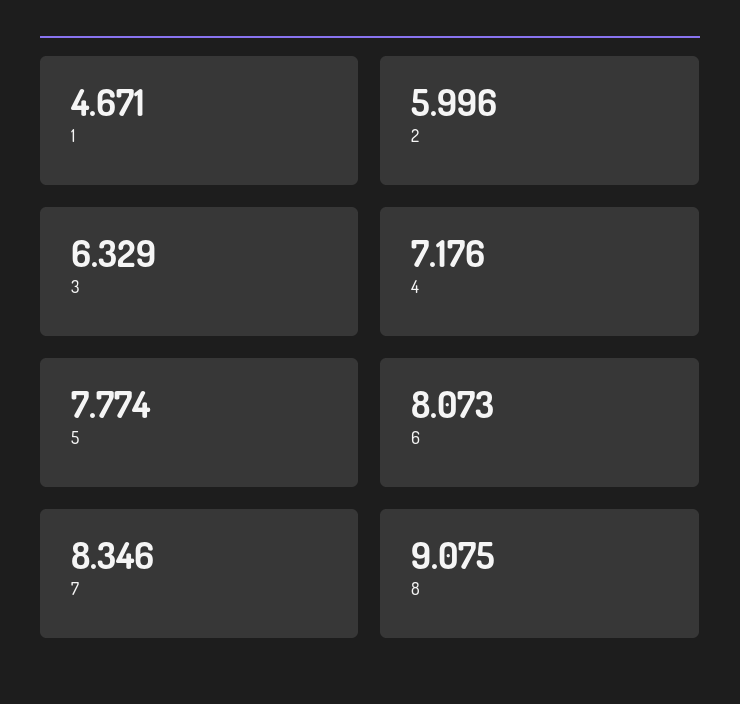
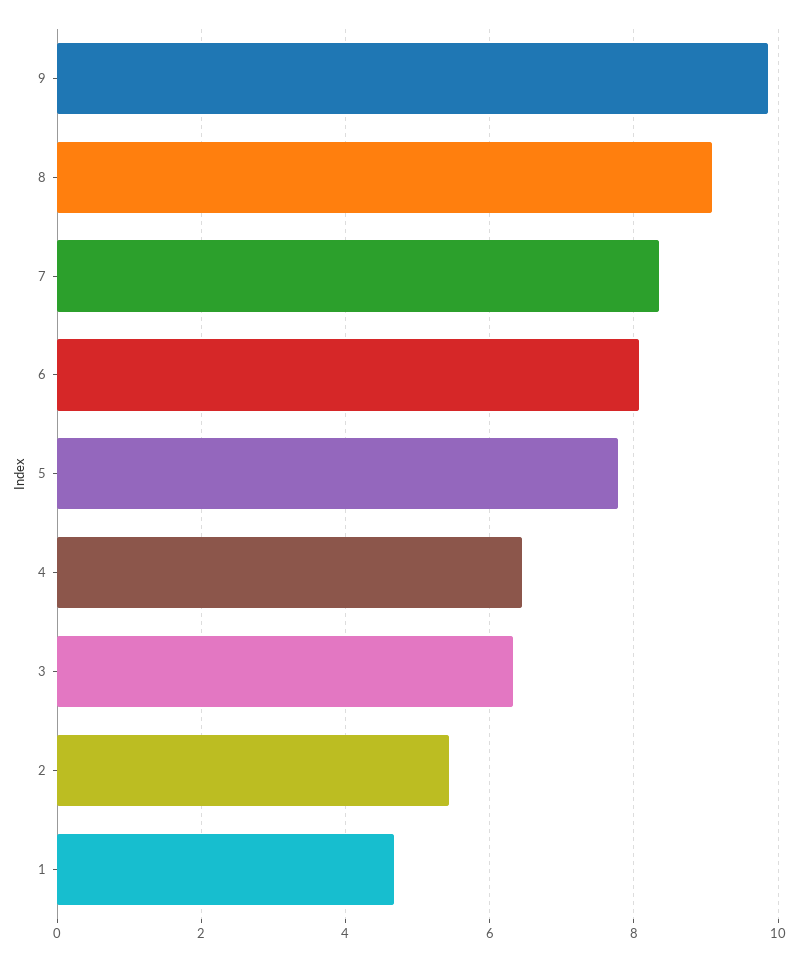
  {
    "1": 4.671,
-   "2": 5.996,
+   "2": 5.4,
    "3": 6.329,
-   "4": 7.176,
+   "4": 6.4,
    "5": 7.774,
    "6": 8.073,
    "7": 8.346,
-   "8": 9.075
+   "8": 9.075,
+   "9": 9.8
  }

